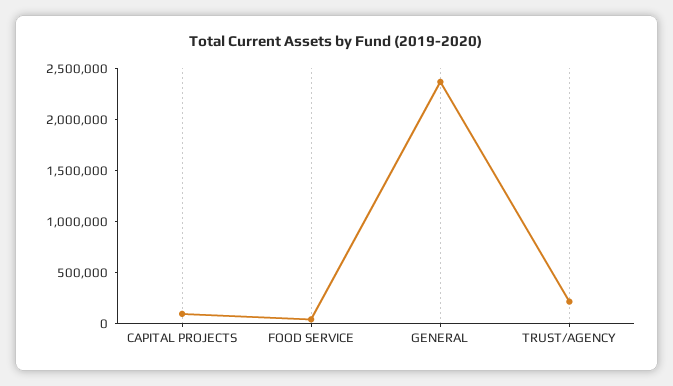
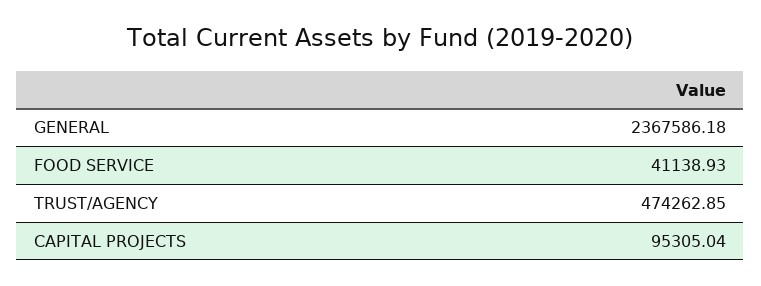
  {
    "CAPITAL PROJECTS": 95305.04,
    "FOOD SERVICE": 41138.93,
    "GENERAL": 2367586.18,
-   "TRUST/AGENCY": 200000
+   "TRUST/AGENCY": 474262.85
  }

